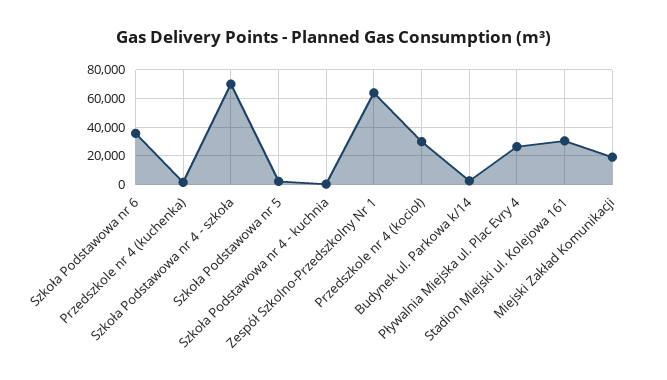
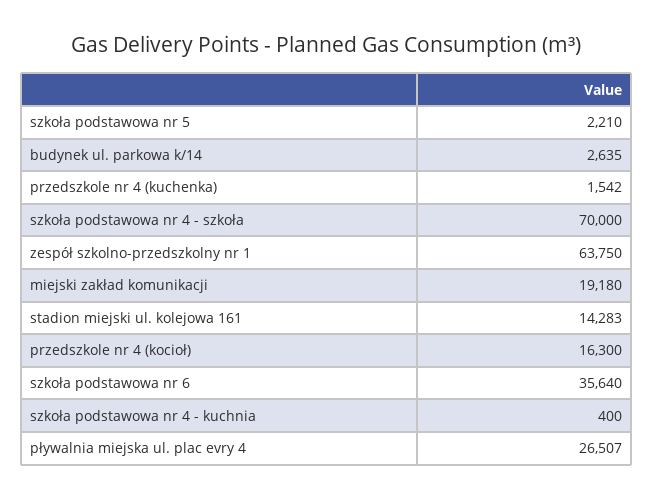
  {
    "Szkoła Podstawowa nr 6": 35640,
    "Przedszkole nr 4 (kuchenka)": 1542,
    "Szkoła Podstawowa nr 4 - szkoła": 70000,
    "Szkoła Podstawowa nr 5": 2210,
    "Szkoła Podstawowa nr 4 - kuchnia": 400,
    "Zespół Szkolno-Przedszkolny Nr 1": 63750,
-   "Przedszkole nr 4 (kocioł)": 30000,
+   "Przedszkole nr 4 (kocioł)": 16300,
    "Budynek ul. Parkowa k/14": 2635,
    "Pływalnia Miejska ul. Plac Evry 4": 26507,
-   "Stadion Miejski ul. Kolejowa 161": 30000,
+   "Stadion Miejski ul. Kolejowa 161": 14283,
    "Miejski Zakład Komunikacji": 19180
  }

